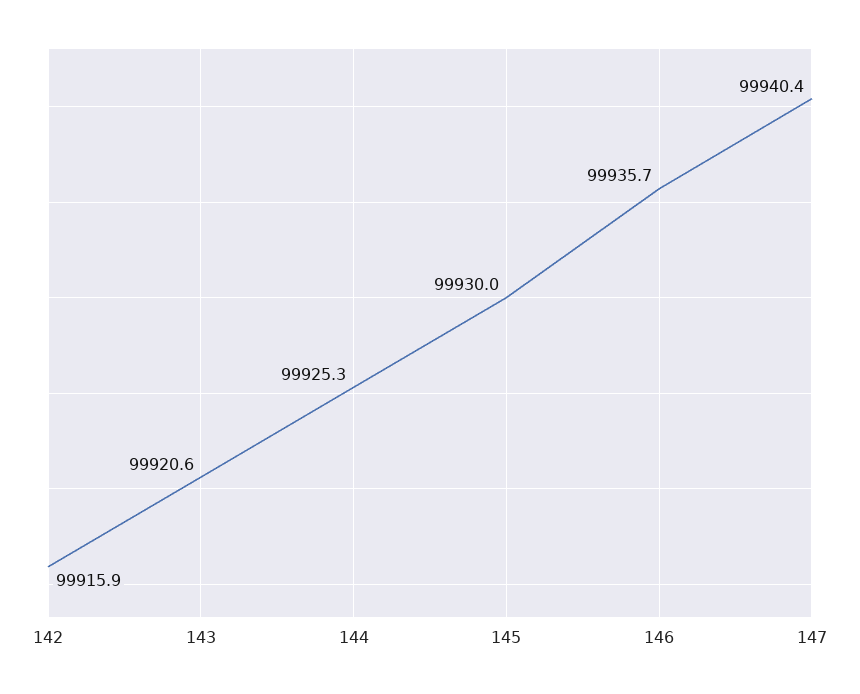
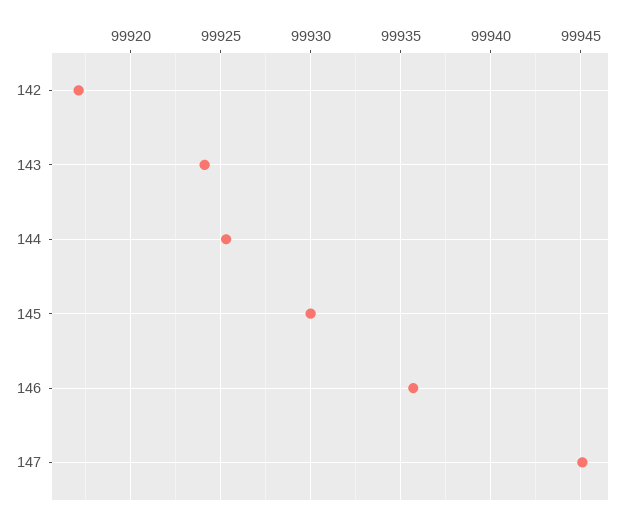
  {
-   "142": 99915.9,
+   "142": 99917,
-   "143": 99920.6,
+   "143": 99924,
    "144": 99925.3,
    "145": 99930,
    "146": 99935.7,
-   "147": 99940.4
+   "147": 99945
  }

